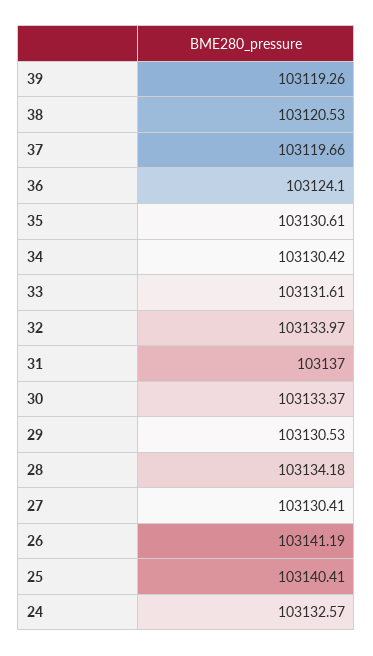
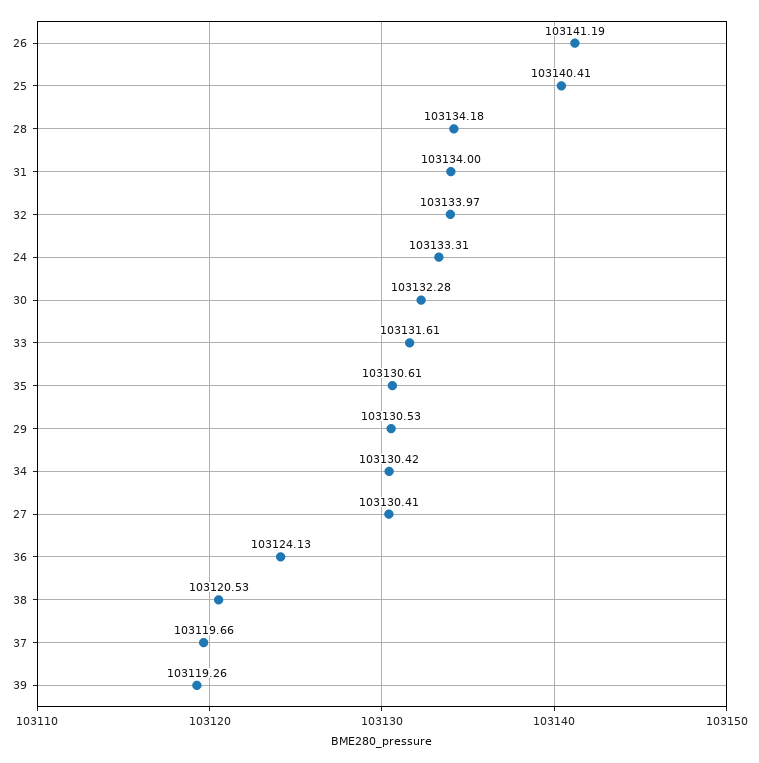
  {
    "39": 103119.26,
    "38": 103120.53,
    "37": 103119.66,
-   "36": 103124.1,
+   "36": 103124.13,
    "35": 103130.61,
    "34": 103130.42,
    "33": 103131.61,
    "32": 103133.97,
-   "31": 103137,
+   "31": 103134,
-   "30": 103133.37,
+   "30": 103132.28,
    "29": 103130.53,
    "28": 103134.18,
    "27": 103130.41,
    "26": 103141.19,
    "25": 103140.41,
-   "24": 103132.57
+   "24": 103133.31
  }

